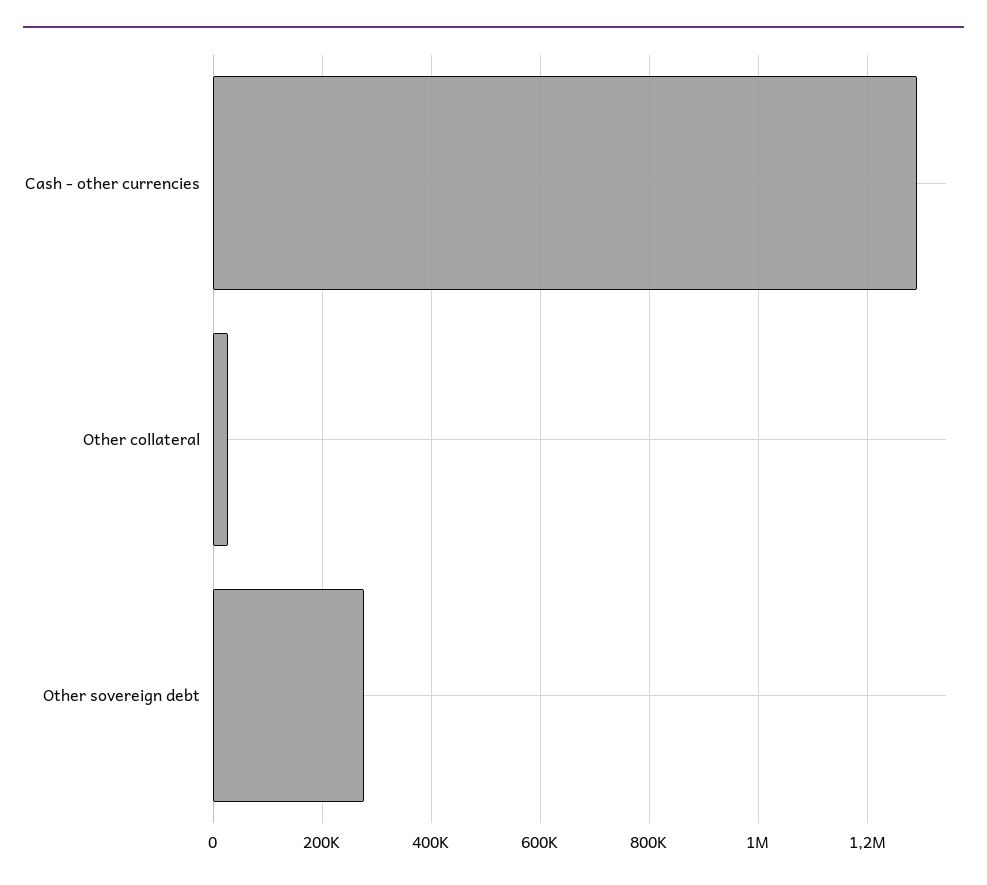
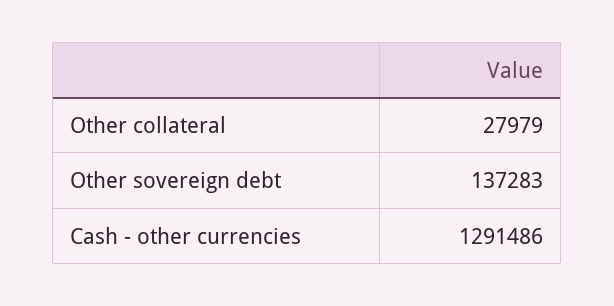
  {
    "Cash - other currencies": 1291486,
    "Other collateral": 27979,
-   "Other sovereign debt": 280000
+   "Other sovereign debt": 137283
  }

